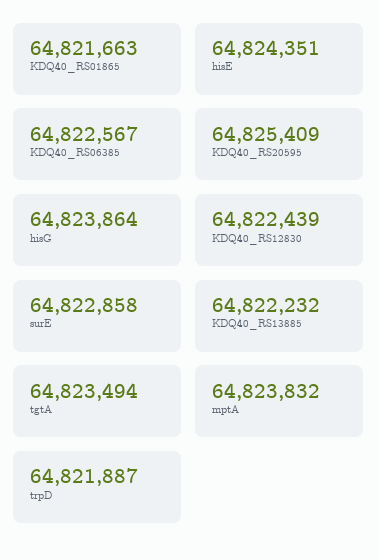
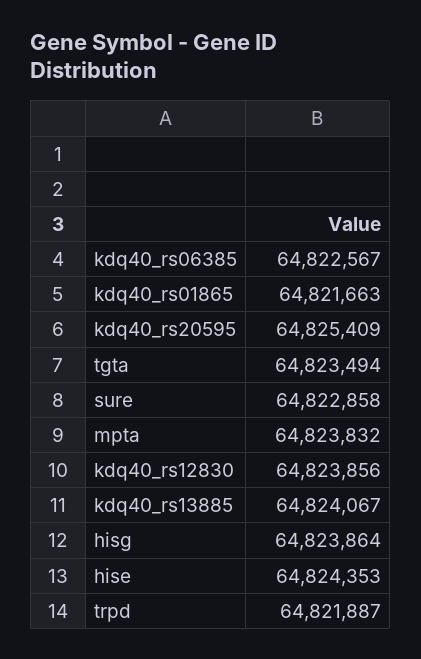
  {
    "KDQ40_RS01865": 64821663,
-   "hisE": 64824351,
+   "hisE": 64824353,
    "KDQ40_RS06385": 64822567,
    "KDQ40_RS20595": 64825409,
    "hisG": 64823864,
-   "KDQ40_RS12830": 64822439,
+   "KDQ40_RS12830": 64823856,
    "surE": 64822858,
-   "KDQ40_RS13885": 64822232,
+   "KDQ40_RS13885": 64824067,
    "tgtA": 64823494,
    "mptA": 64823832,
    "trpD": 64821887
  }

